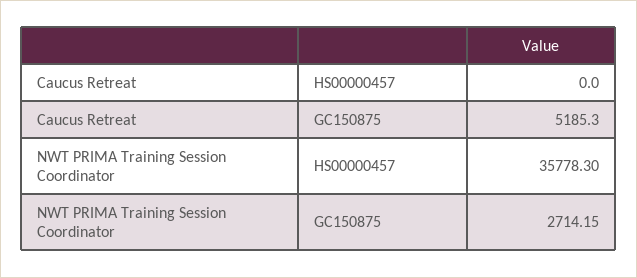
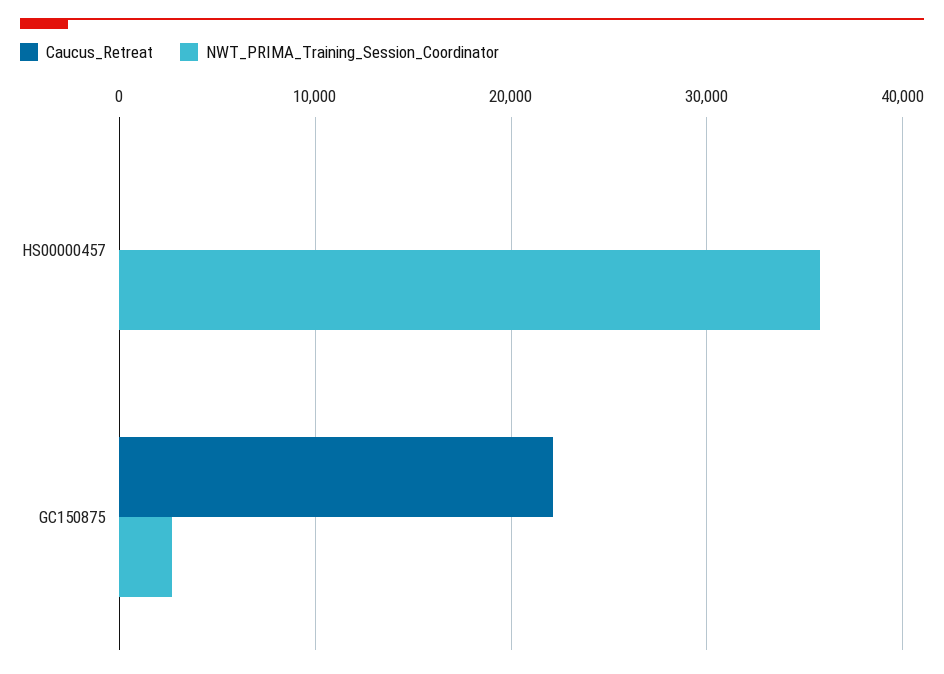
  {
    "Caucus Retreat": {
      "HS00000457": 0,
-     "GC150875": 5185.3
+     "GC150875": 22000
    },
    "NWT PRIMA Training Session Coordinator": {
      "HS00000457": 35778.3,
      "GC150875": 2714.15
    }
  }

